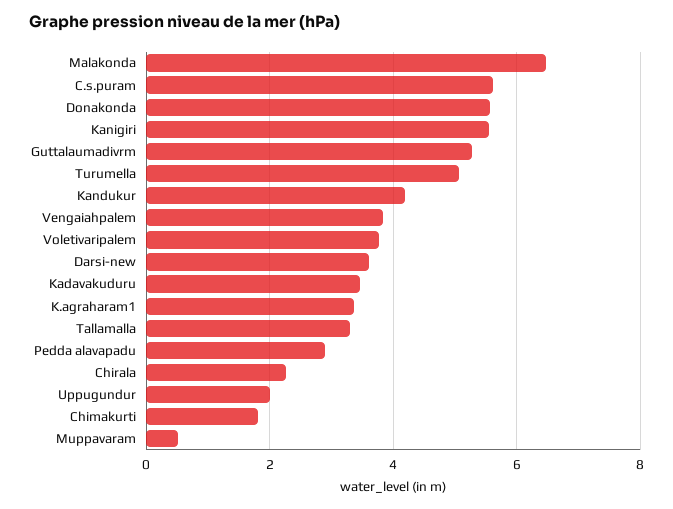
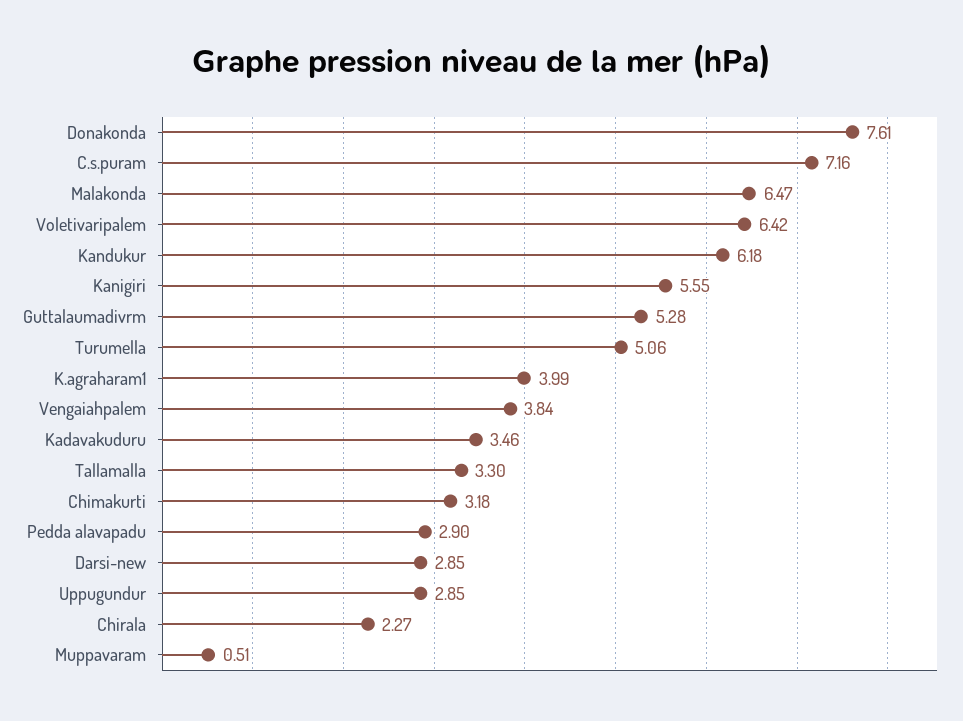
  {
    "Malakonda": 6.47,
-   "C.s.puram": 5.6,
+   "C.s.puram": 7.16,
-   "Donakonda": 5.6,
+   "Donakonda": 7.61,
    "Kanigiri": 5.55,
    "Guttalaumadivrm": 5.28,
    "Turumella": 5.06,
-   "Kandukur": 4.2,
+   "Kandukur": 6.18,
    "Vengaiahpalem": 3.84,
-   "Voletivaripalem": 3.8,
+   "Voletivaripalem": 6.42,
-   "Darsi-new": 3.6,
+   "Darsi-new": 2.85,
    "Kadavakuduru": 3.46,
-   "K.agraharam1": 3.4,
+   "K.agraharam1": 3.99,
    "Tallamalla": 3.3,
    "Pedda alavapadu": 2.9,
    "Chirala": 2.27,
-   "Uppugundur": 2,
+   "Uppugundur": 2.85,
-   "Chimakurti": 1.8,
+   "Chimakurti": 3.18,
    "Muppavaram": 0.51
  }

